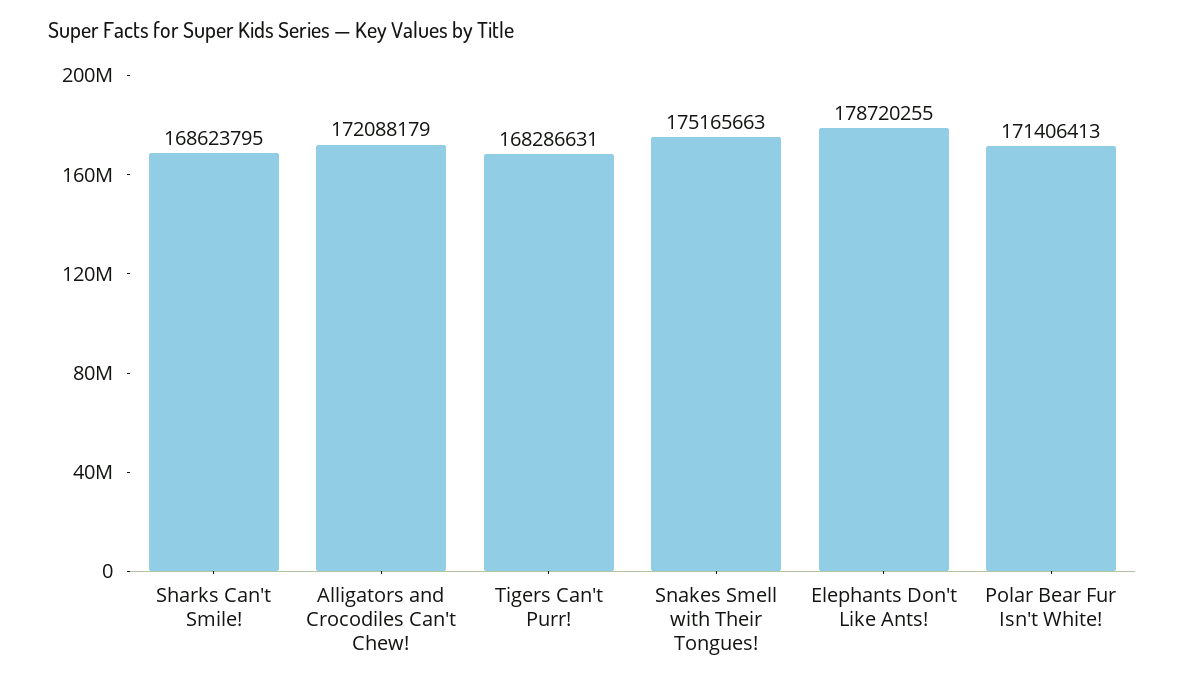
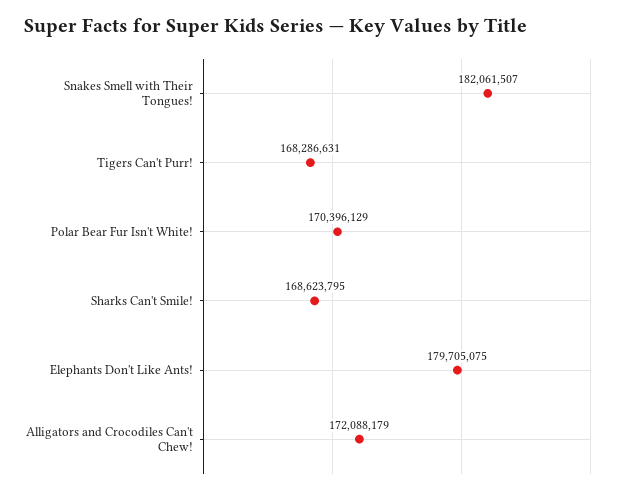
  {
    "Sharks Can't Smile!": 168623795,
    "Alligators and Crocodiles Can't Chew!": 172088179,
    "Tigers Can't Purr!": 168286631,
-   "Snakes Smell with Their Tongues!": 175165663,
+   "Snakes Smell with Their Tongues!": 182061507,
-   "Elephants Don't Like Ants!": 178720255,
+   "Elephants Don't Like Ants!": 179705075,
-   "Polar Bear Fur Isn't White!": 171406413
+   "Polar Bear Fur Isn't White!": 170396129
  }

